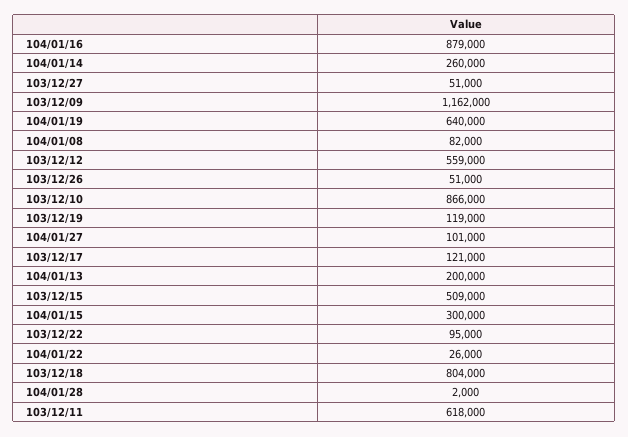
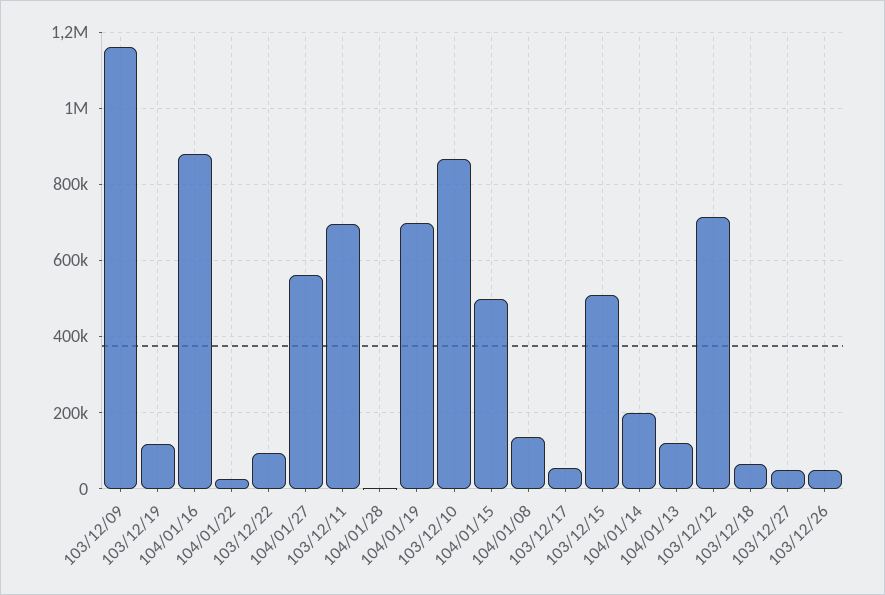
  {
    "104/01/16": 879000,
-   "104/01/14": 260000,
+   "104/01/14": 200000,
    "103/12/27": 51000,
    "103/12/09": 1162000,
-   "104/01/19": 640000,
+   "104/01/19": 700000,
-   "104/01/08": 82000,
+   "104/01/08": 140000,
-   "103/12/12": 559000,
+   "103/12/12": 720000,
    "103/12/26": 51000,
    "103/12/10": 866000,
    "103/12/19": 119000,
-   "104/01/27": 101000,
+   "104/01/27": 560000,
-   "103/12/17": 121000,
+   "103/12/17": 60000,
-   "104/01/13": 200000,
+   "104/01/13": 120000,
    "103/12/15": 509000,
-   "104/01/15": 300000,
+   "104/01/15": 500000,
    "103/12/22": 95000,
    "104/01/22": 26000,
-   "103/12/18": 804000,
+   "103/12/18": 60000,
    "104/01/28": 2000,
-   "103/12/11": 618000
+   "103/12/11": 700000
  }

